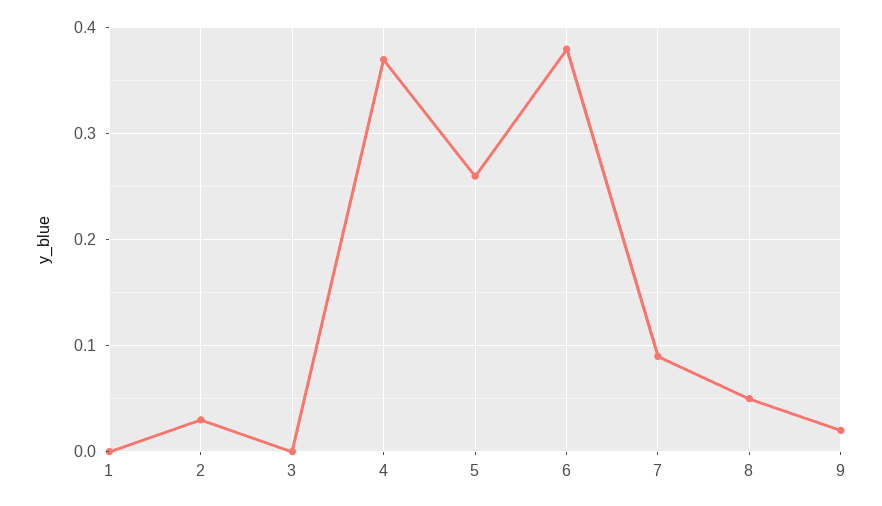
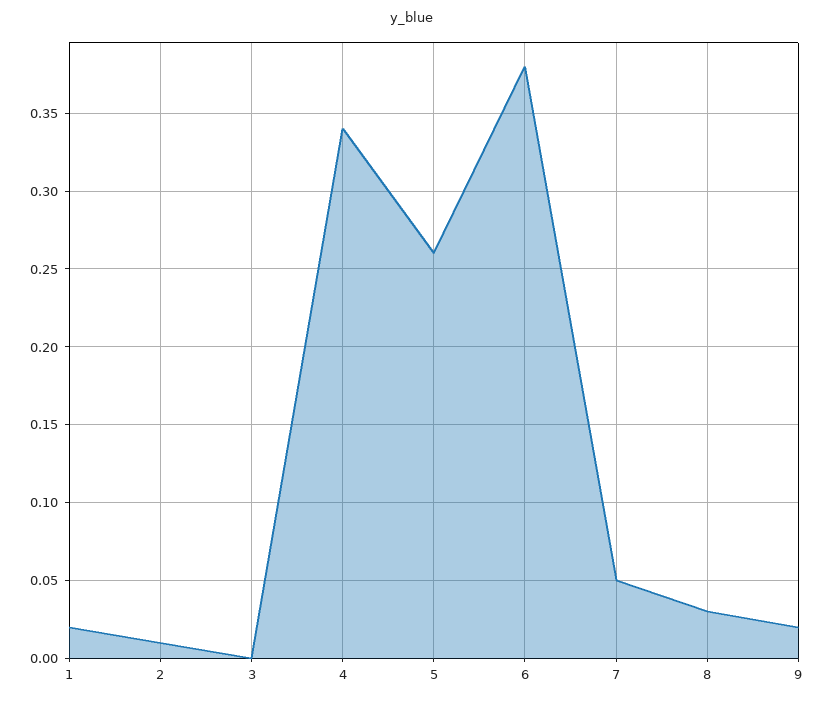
  {
-   "1": 0,
+   "1": 0.02,
-   "2": 0.03,
+   "2": 0.01,
    "3": 0,
-   "4": 0.37,
+   "4": 0.34,
    "5": 0.26,
    "6": 0.38,
-   "7": 0.09,
+   "7": 0.05,
-   "8": 0.05,
+   "8": 0.03,
    "9": 0.02
  }

